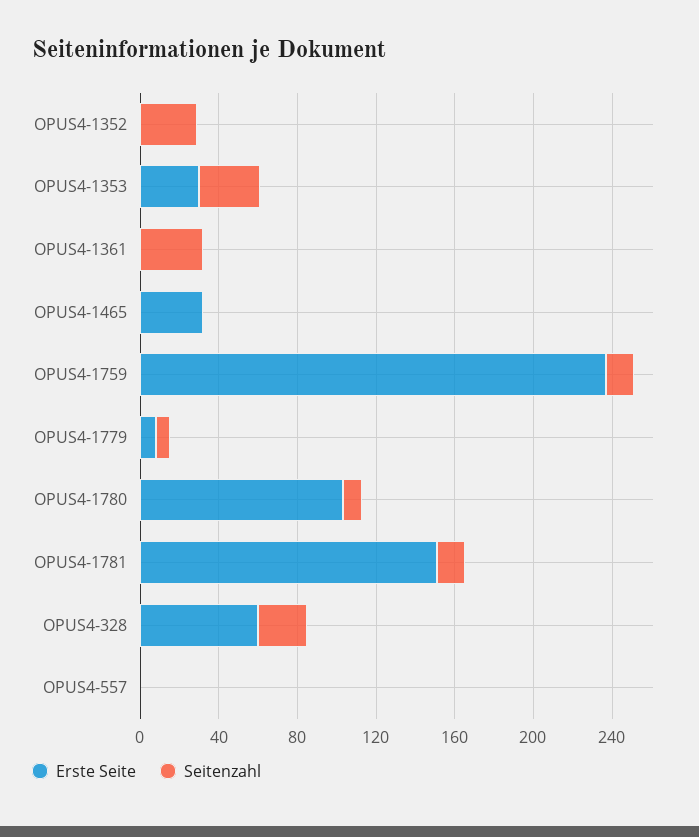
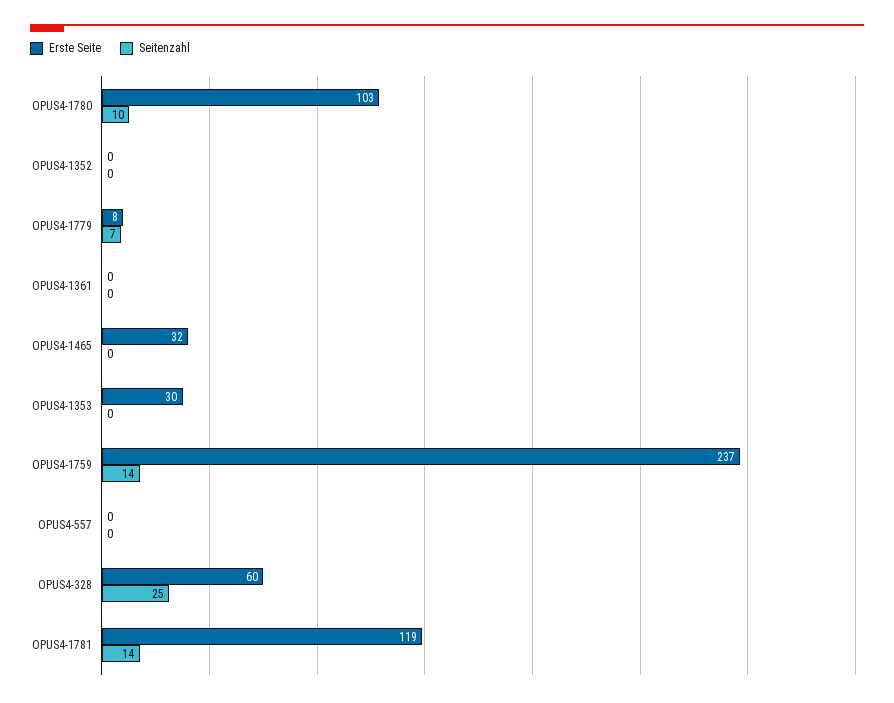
  {
    "Erste Seite": {
      "OPUS4-1352": 0,
      "OPUS4-1353": 30,
      "OPUS4-1361": 0,
      "OPUS4-1465": 32,
      "OPUS4-1759": 237,
      "OPUS4-1779": 8,
      "OPUS4-1780": 103,
-     "OPUS4-1781": 150,
+     "OPUS4-1781": 119,
      "OPUS4-328": 60,
      "OPUS4-557": 0
    },
    "Seitenzahl": {
-     "OPUS4-1352": 30,
+     "OPUS4-1352": 0,
-     "OPUS4-1353": 30,
+     "OPUS4-1353": 0,
-     "OPUS4-1361": 30,
+     "OPUS4-1361": 0,
      "OPUS4-1465": 0,
      "OPUS4-1759": 14,
      "OPUS4-1779": 7,
      "OPUS4-1780": 10,
      "OPUS4-1781": 14,
      "OPUS4-328": 25,
      "OPUS4-557": 0
    }
  }

